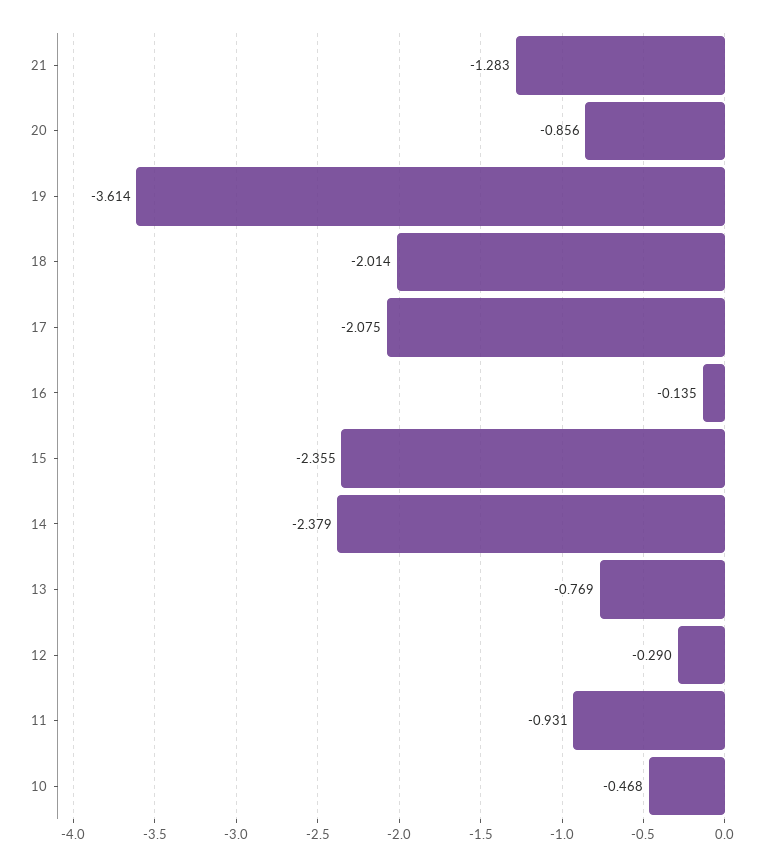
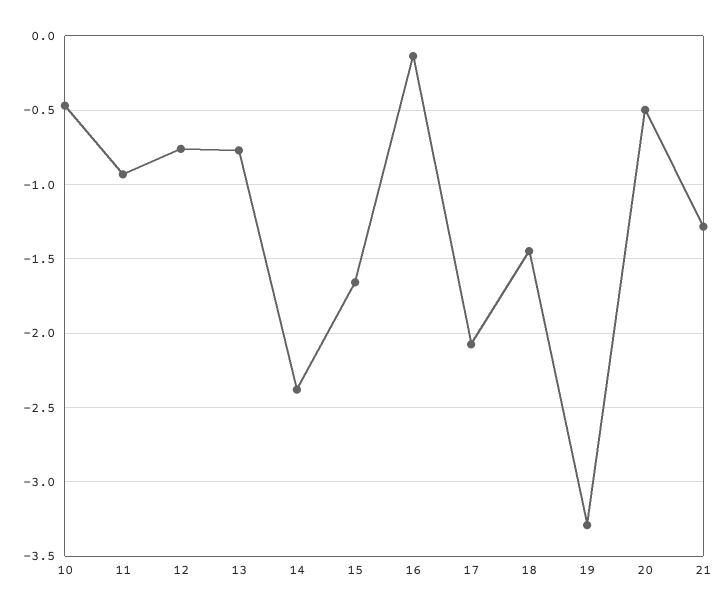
  {
    "21": -1.283,
-   "20": -0.856,
+   "20": -0.5,
-   "19": -3.614,
+   "19": -3.3,
-   "18": -2.014,
+   "18": -1.45,
    "17": -2.075,
    "16": -0.135,
-   "15": -2.355,
+   "15": -1.65,
    "14": -2.379,
    "13": -0.769,
-   "12": -0.29,
+   "12": -0.75,
    "11": -0.931,
    "10": -0.468
  }

